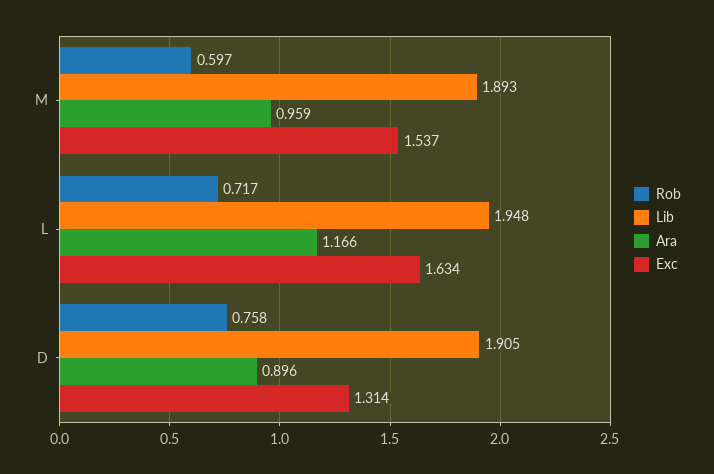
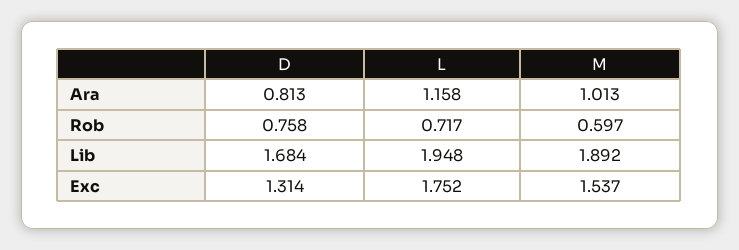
  {
    "Rob": {
      "M": 0.597,
      "L": 0.717,
      "D": 0.758
    },
    "Lib": {
-     "M": 1.893,
+     "M": 1.892,
      "L": 1.948,
-     "D": 1.905
+     "D": 1.684
    },
    "Ara": {
-     "M": 0.959,
+     "M": 1.013,
-     "L": 1.166,
+     "L": 1.158,
-     "D": 0.896
+     "D": 0.813
    },
    "Exc": {
      "M": 1.537,
-     "L": 1.634,
+     "L": 1.752,
      "D": 1.314
    }
  }

